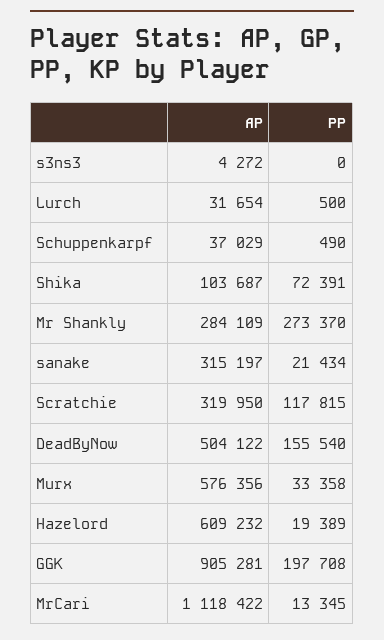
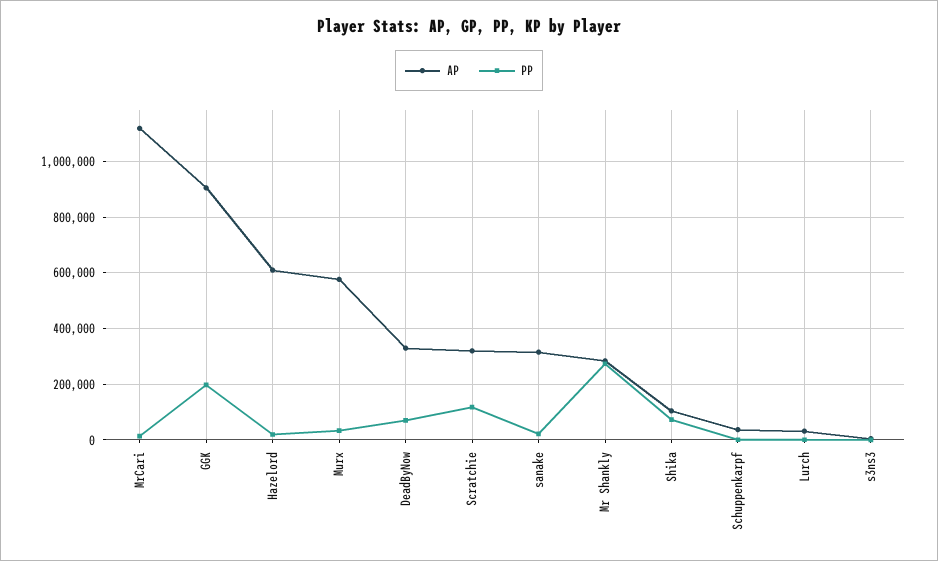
  {
    "AP": {
      "s3ns3": 4272,
      "Lurch": 31654,
      "Schuppenkarpf": 37029,
      "Shika": 103687,
      "Mr Shankly": 284109,
      "sanake": 315197,
      "Scratchie": 319950,
-     "DeadByNow": 504122,
+     "DeadByNow": 325000,
      "Murx": 576356,
      "Hazelord": 609232,
      "GGK": 905281,
      "MrCari": 1118422
    },
    "PP": {
      "s3ns3": 0,
      "Lurch": 500,
      "Schuppenkarpf": 490,
      "Shika": 72391,
      "Mr Shankly": 273370,
      "sanake": 21434,
      "Scratchie": 117815,
-     "DeadByNow": 155540,
+     "DeadByNow": 75000,
      "Murx": 33358,
      "Hazelord": 19389,
      "GGK": 197708,
      "MrCari": 13345
    }
  }

